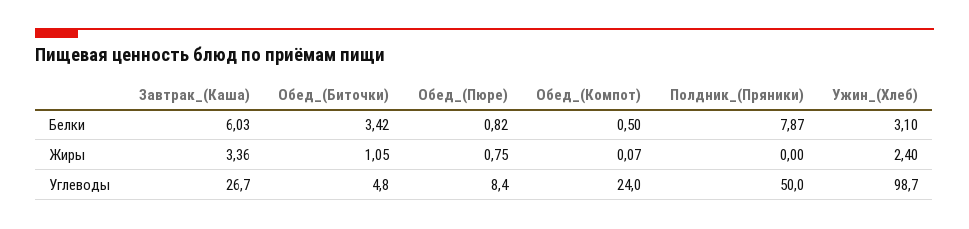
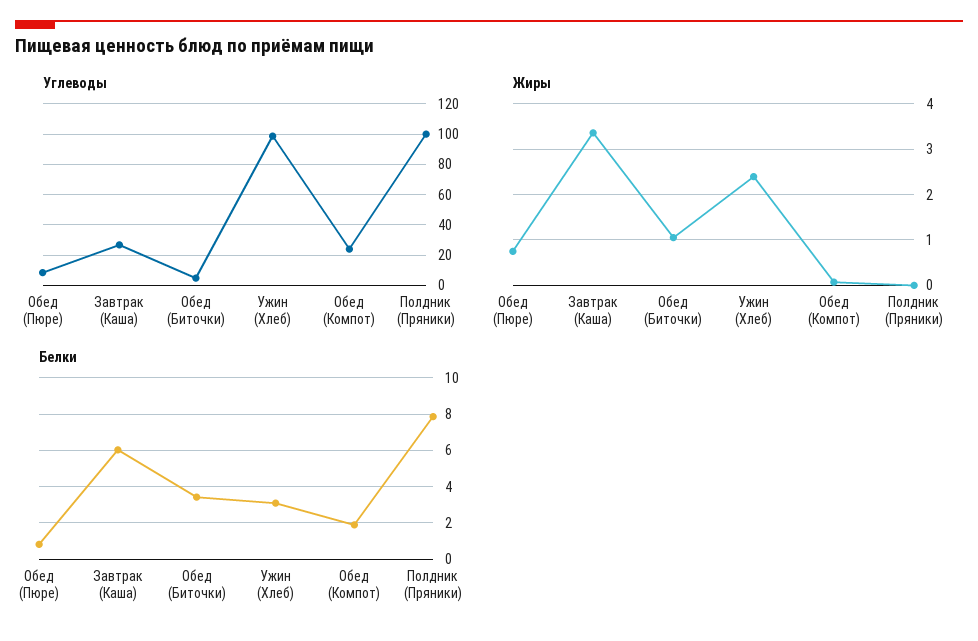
  {
    "Белки": {
      "Завтрак_(Каша)": 6.03,
      "Обед_(Биточки)": 3.42,
      "Обед_(Пюре)": 0.82,
-     "Обед_(Компот)": 0.5,
+     "Обед_(Компот)": 2,
      "Полдник_(Пряники)": 7.87,
      "Ужин_(Хлеб)": 3.1
    },
    "Жиры": {
      "Завтрак_(Каша)": 3.36,
      "Обед_(Биточки)": 1.05,
      "Обед_(Пюре)": 0.75,
      "Обед_(Компот)": 0.07,
      "Полдник_(Пряники)": 0,
      "Ужин_(Хлеб)": 2.4
    },
    "Углеводы": {
      "Завтрак_(Каша)": 26.7,
      "Обед_(Биточки)": 4.8,
      "Обед_(Пюре)": 8.4,
      "Обед_(Компот)": 24,
-     "Полдник_(Пряники)": 50,
+     "Полдник_(Пряники)": 100,
      "Ужин_(Хлеб)": 98.7
    }
  }

